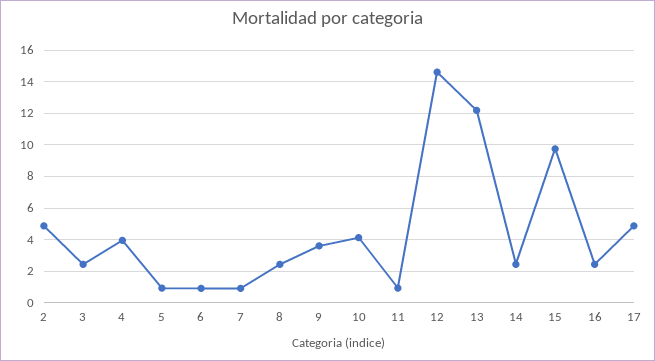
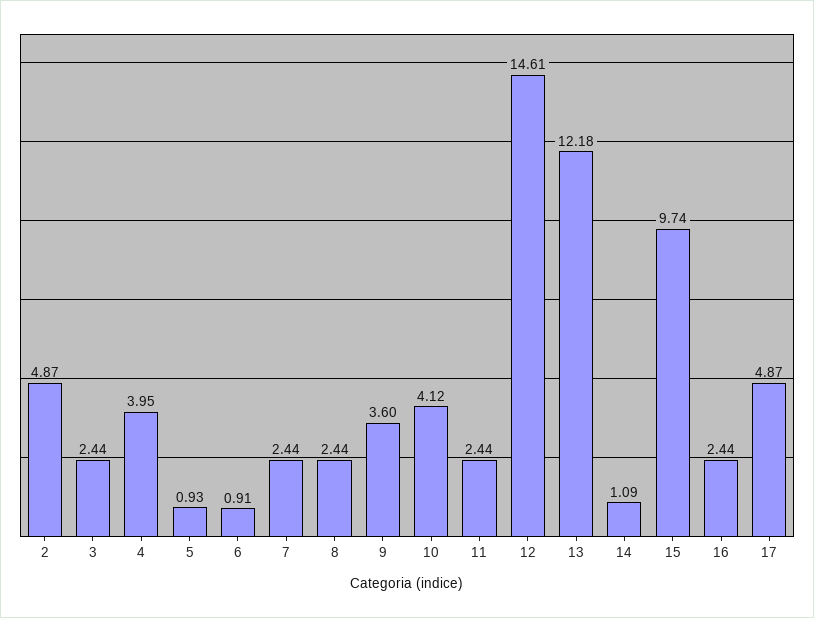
  {
    "2": 4.87,
    "3": 2.44,
    "4": 3.95,
    "5": 0.93,
    "6": 0.91,
-   "7": 1,
+   "7": 2.44,
    "8": 2.44,
    "9": 3.6,
    "10": 4.12,
-   "11": 1,
+   "11": 2.44,
    "12": 14.61,
    "13": 12.18,
-   "14": 2.5,
+   "14": 1.09,
    "15": 9.74,
    "16": 2.44,
    "17": 4.87
  }

